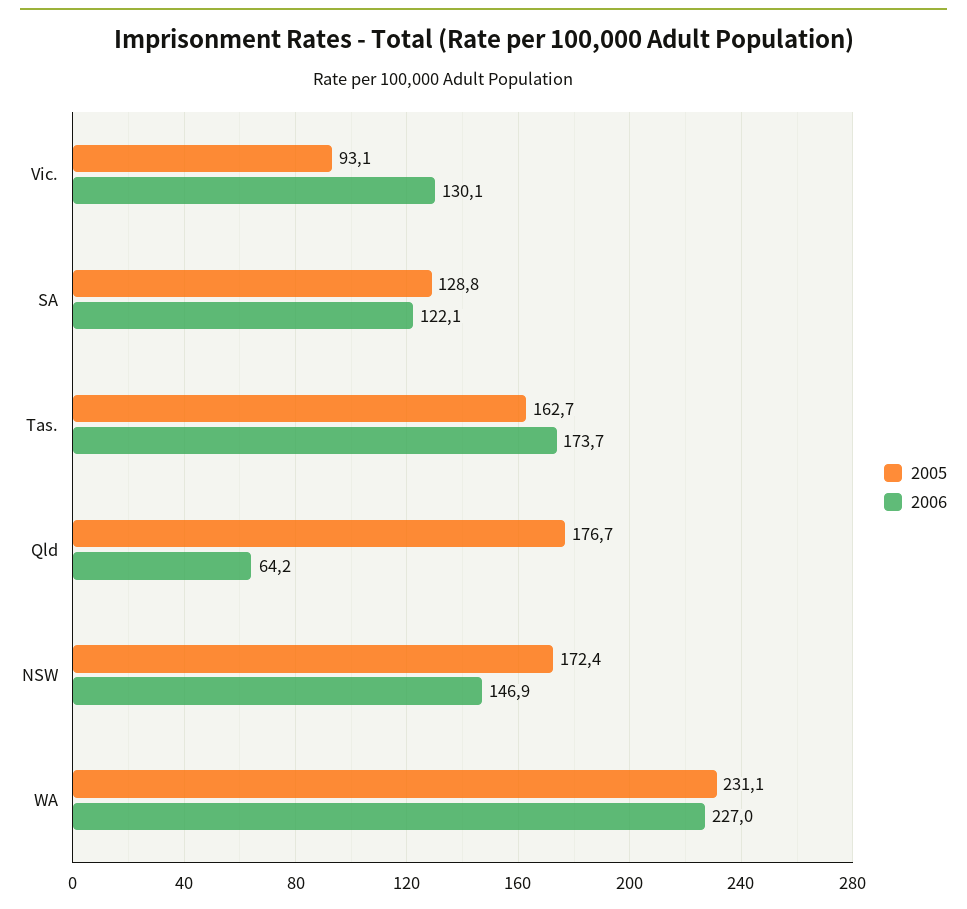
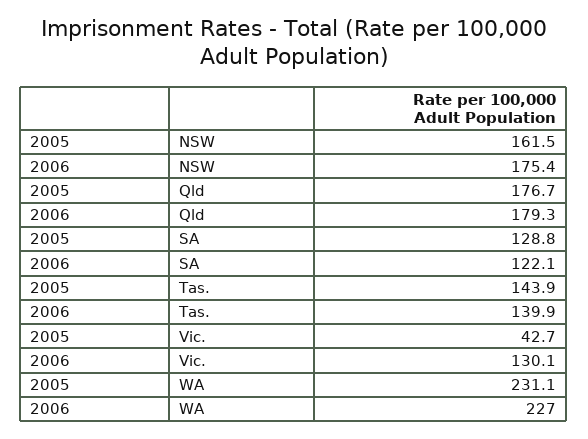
  {
    "2005": {
-     "Vic.": 93.1,
+     "Vic.": 42.7,
      "SA": 128.8,
-     "Tas.": 162.7,
+     "Tas.": 143.9,
      "Qld": 176.7,
-     "NSW": 172.4,
+     "NSW": 161.5,
      "WA": 231.1
    },
    "2006": {
      "Vic.": 130.1,
      "SA": 122.1,
-     "Tas.": 173.7,
+     "Tas.": 139.9,
-     "Qld": 64.2,
+     "Qld": 179.3,
-     "NSW": 146.9,
+     "NSW": 175.4,
      "WA": 227
    }
  }

